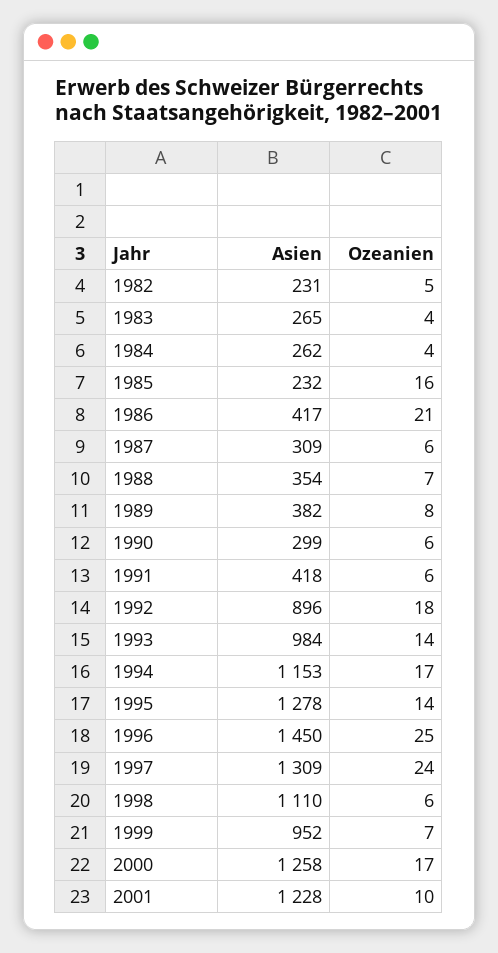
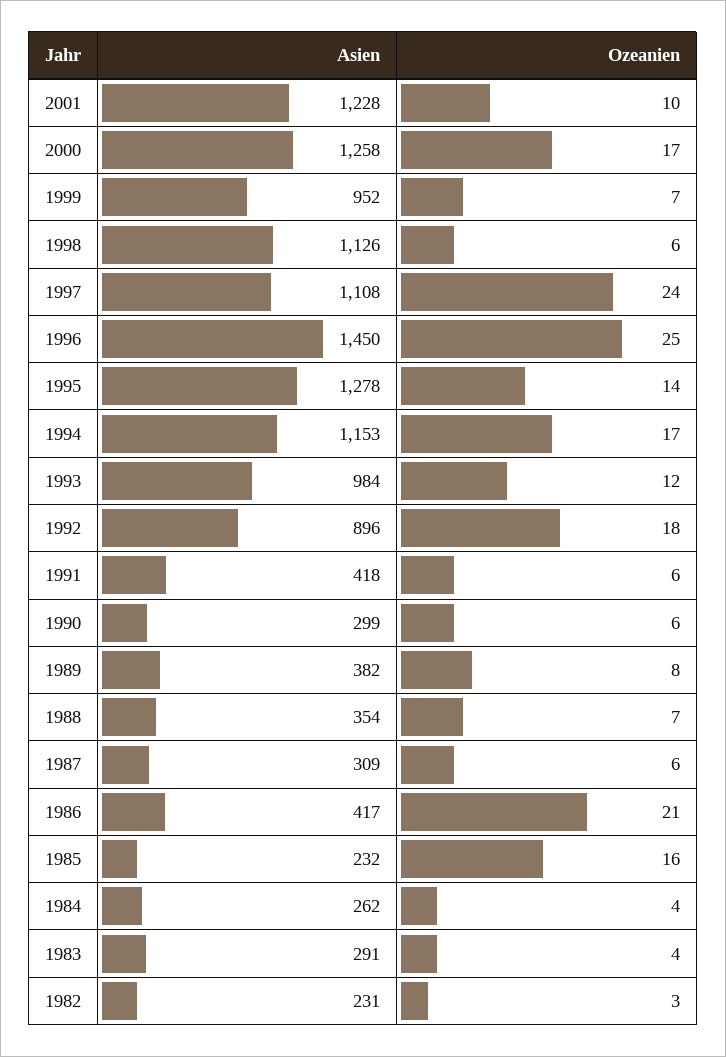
  {
    "Asien": {
      "1982": 231,
-     "1983": 265,
+     "1983": 291,
      "1984": 262,
      "1985": 232,
      "1986": 417,
      "1987": 309,
      "1988": 354,
      "1989": 382,
      "1990": 299,
      "1991": 418,
      "1992": 896,
      "1993": 984,
      "1994": 1153,
      "1995": 1278,
      "1996": 1450,
-     "1997": 1309,
+     "1997": 1108,
-     "1998": 1110,
+     "1998": 1126,
      "1999": 952,
      "2000": 1258,
      "2001": 1228
    },
    "Ozeanien": {
-     "1982": 5,
+     "1982": 3,
      "1983": 4,
      "1984": 4,
      "1985": 16,
      "1986": 21,
      "1987": 6,
      "1988": 7,
      "1989": 8,
      "1990": 6,
      "1991": 6,
      "1992": 18,
-     "1993": 14,
+     "1993": 12,
      "1994": 17,
      "1995": 14,
      "1996": 25,
      "1997": 24,
      "1998": 6,
      "1999": 7,
      "2000": 17,
      "2001": 10
    }
  }

